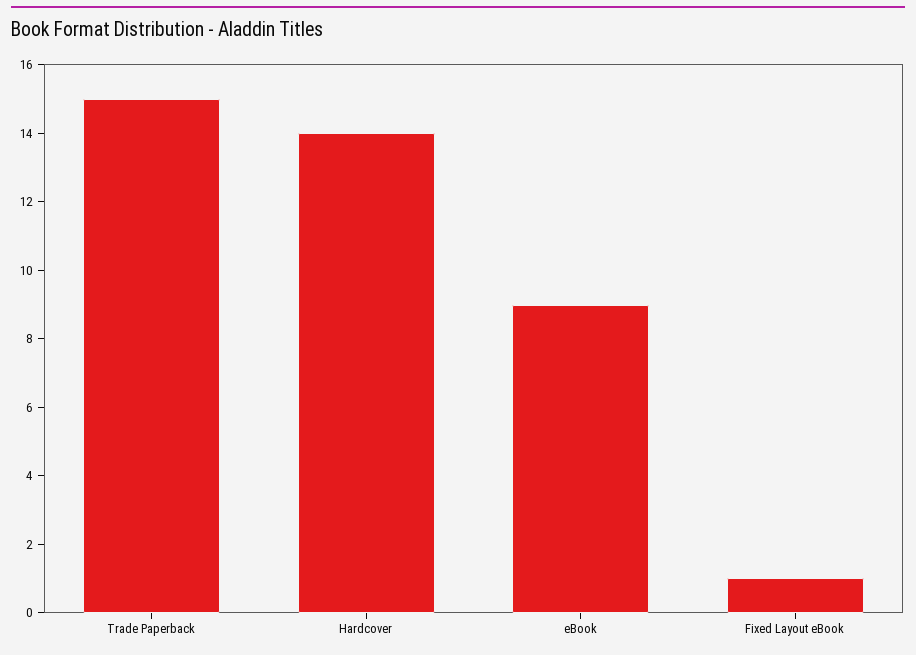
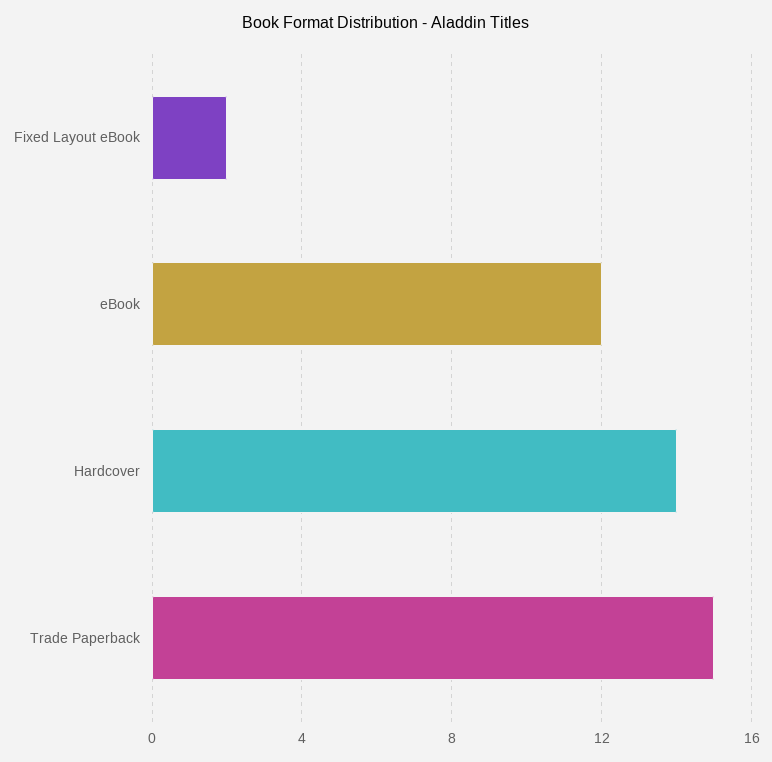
  {
    "Trade Paperback": 15,
    "Hardcover": 14,
-   "eBook": 9,
+   "eBook": 12,
-   "Fixed Layout eBook": 1
+   "Fixed Layout eBook": 2
  }

